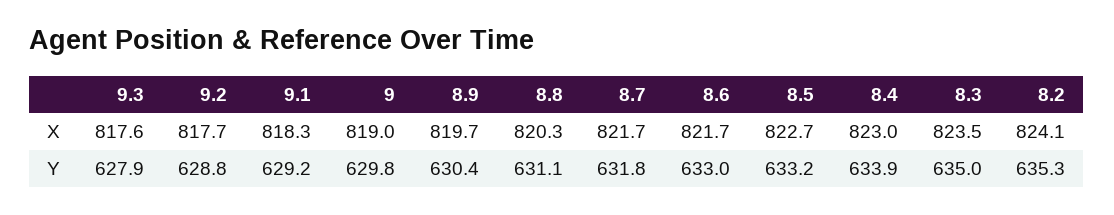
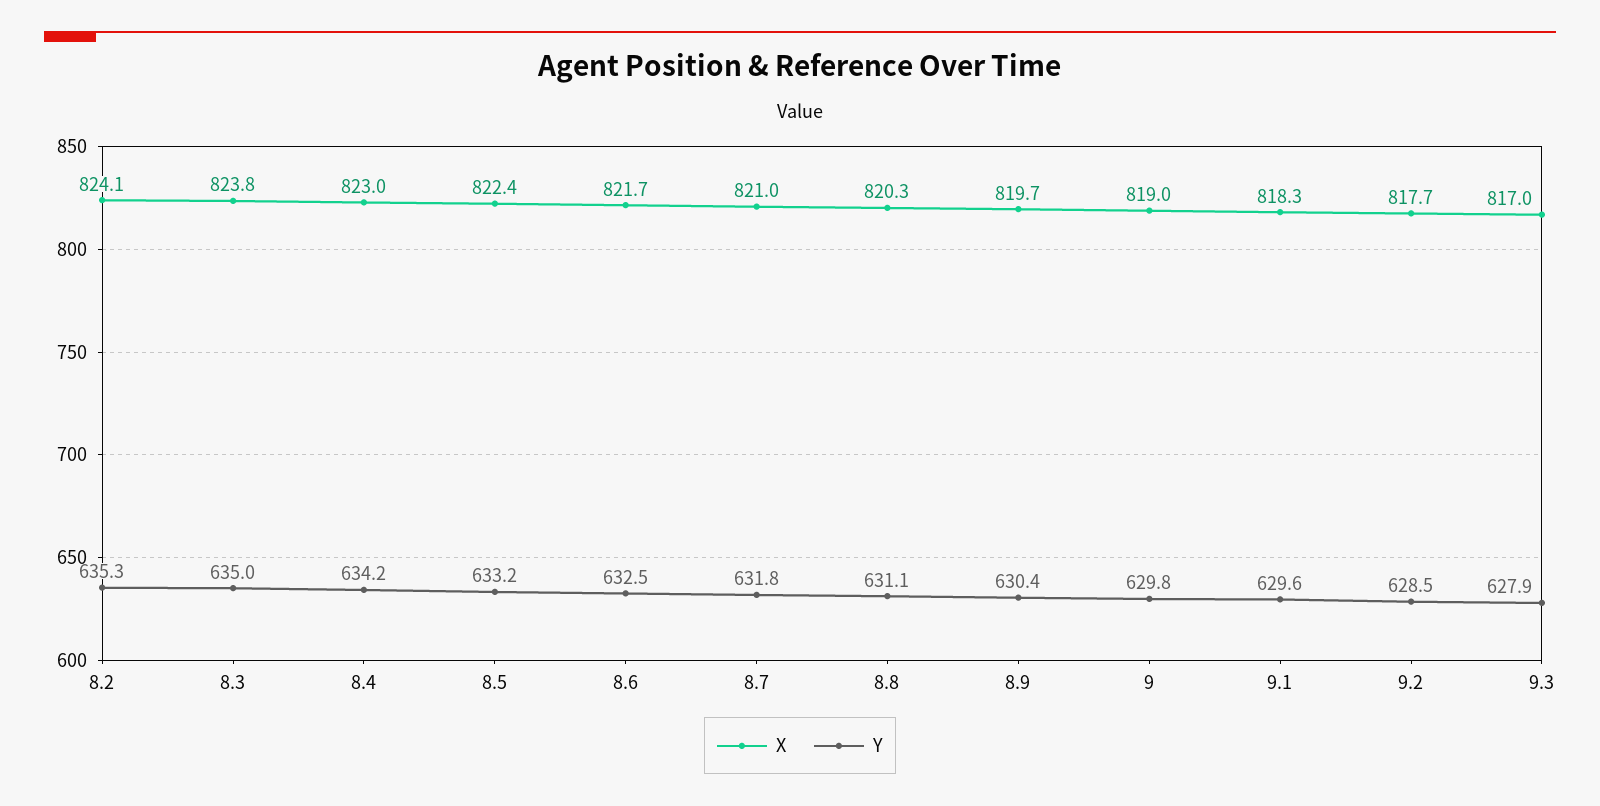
  {
    "X": {
-     "9.3": 817.6,
+     "9.3": 817,
      "9.2": 817.7,
      "9.1": 818.3,
      "9": 819,
      "8.9": 819.7,
      "8.8": 820.3,
-     "8.7": 821.7,
+     "8.7": 821,
      "8.6": 821.7,
-     "8.5": 822.7,
+     "8.5": 822.4,
      "8.4": 823,
-     "8.3": 823.5,
+     "8.3": 823.8,
      "8.2": 824.1
    },
    "Y": {
      "9.3": 627.9,
-     "9.2": 628.8,
+     "9.2": 628.5,
-     "9.1": 629.2,
+     "9.1": 629.6,
      "9": 629.8,
      "8.9": 630.4,
      "8.8": 631.1,
      "8.7": 631.8,
-     "8.6": 633,
+     "8.6": 632.5,
      "8.5": 633.2,
-     "8.4": 633.9,
+     "8.4": 634.2,
      "8.3": 635,
      "8.2": 635.3
    }
  }

